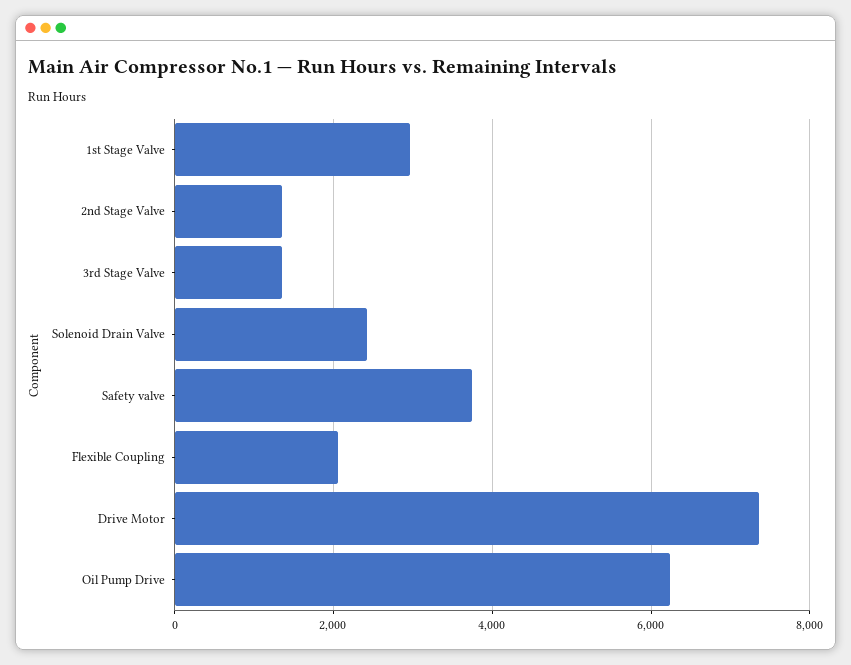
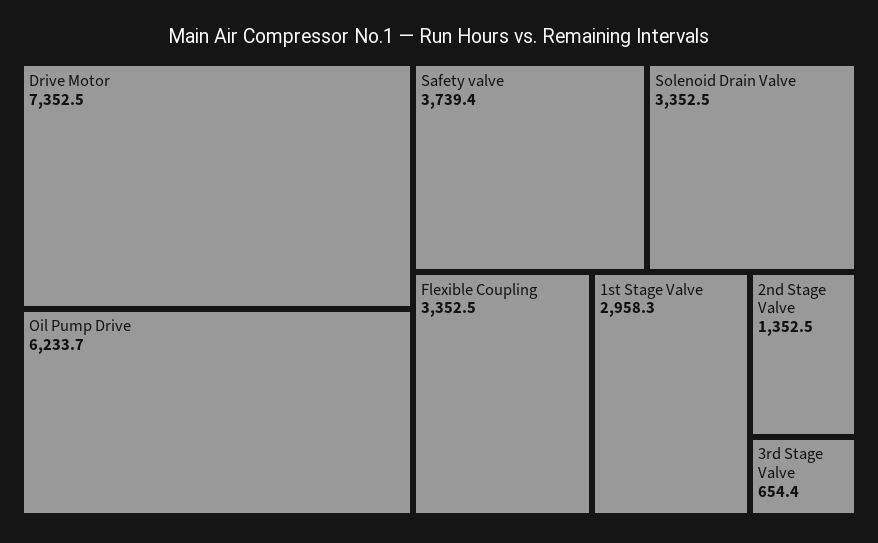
  {
    "1st Stage Valve": 2958.3,
    "2nd Stage Valve": 1352.5,
-   "3rd Stage Valve": 1400,
+   "3rd Stage Valve": 654.4,
-   "Solenoid Drain Valve": 2400,
+   "Solenoid Drain Valve": 3352.5,
    "Safety valve": 3739.4,
-   "Flexible Coupling": 2000,
+   "Flexible Coupling": 3352.5,
    "Drive Motor": 7352.5,
    "Oil Pump Drive": 6233.7
  }

